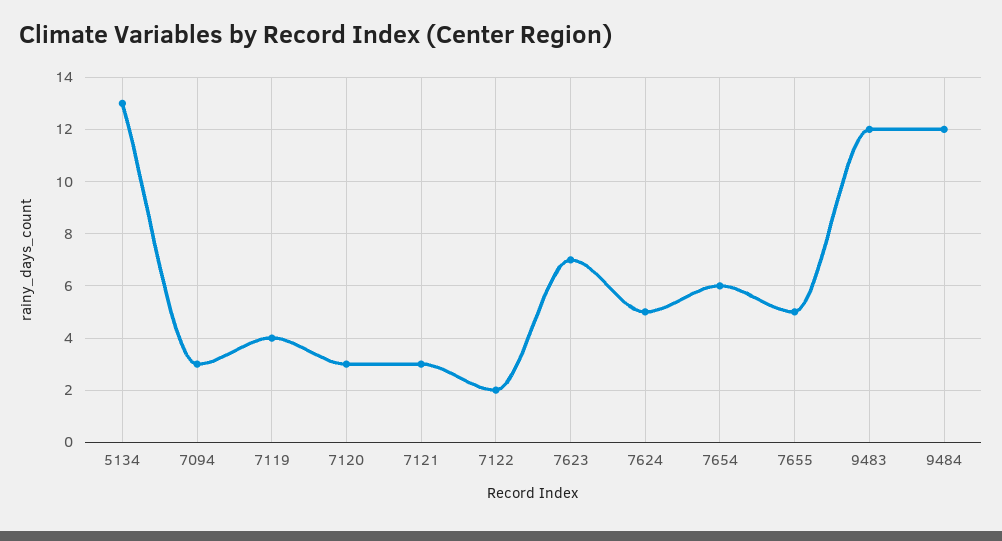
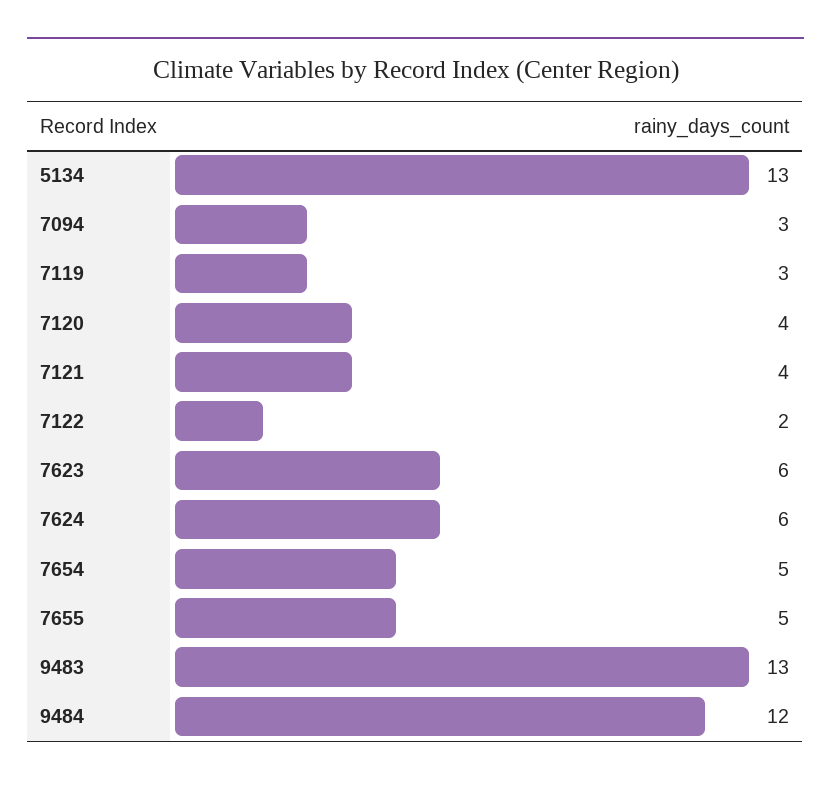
  {
    "5134": 13,
    "7094": 3,
-   "7119": 4,
+   "7119": 3,
-   "7120": 3,
+   "7120": 4,
-   "7121": 3,
+   "7121": 4,
    "7122": 2,
-   "7623": 7,
+   "7623": 6,
-   "7624": 5,
+   "7624": 6,
-   "7654": 6,
+   "7654": 5,
    "7655": 5,
-   "9483": 12,
+   "9483": 13,
    "9484": 12
  }

